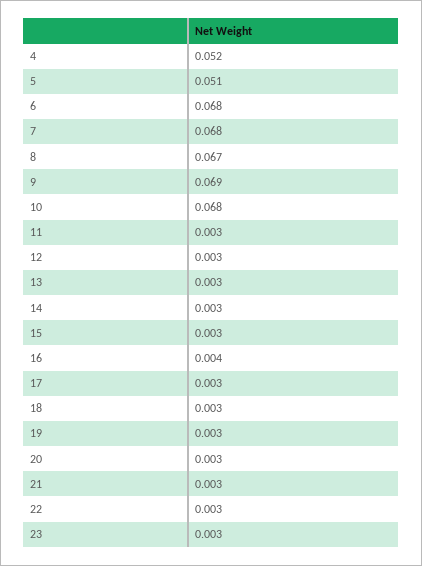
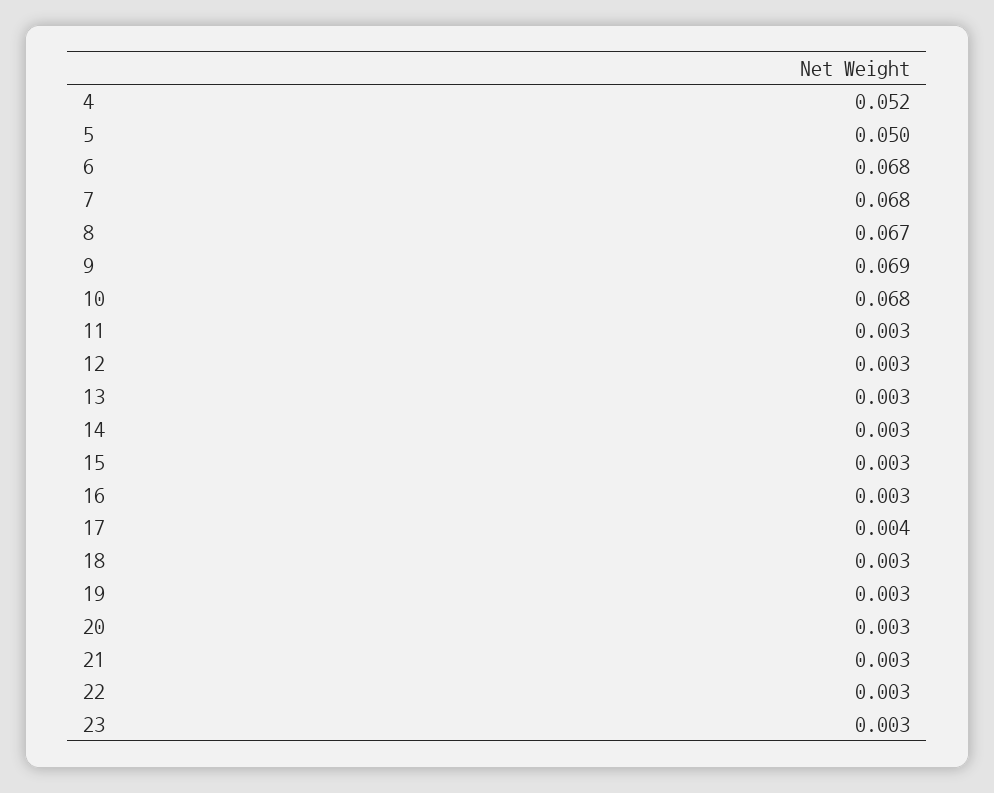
  {
    "4": 0.052,
-   "5": 0.051,
+   "5": 0.05,
    "6": 0.068,
    "7": 0.068,
    "8": 0.067,
    "9": 0.069,
    "10": 0.068,
    "11": 0.003,
    "12": 0.003,
    "13": 0.003,
    "14": 0.003,
    "15": 0.003,
-   "16": 0.004,
+   "16": 0.003,
-   "17": 0.003,
+   "17": 0.004,
    "18": 0.003,
    "19": 0.003,
    "20": 0.003,
    "21": 0.003,
    "22": 0.003,
    "23": 0.003
  }

